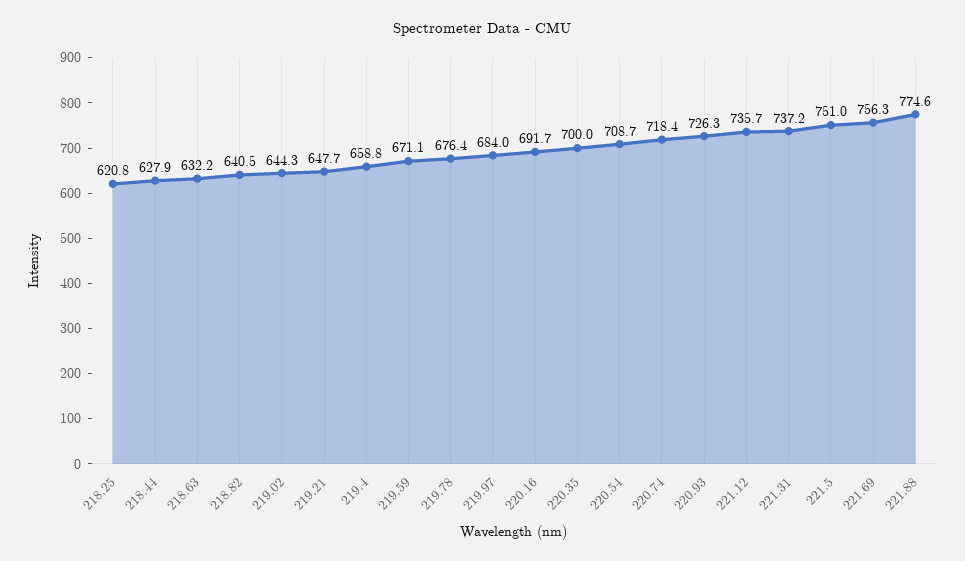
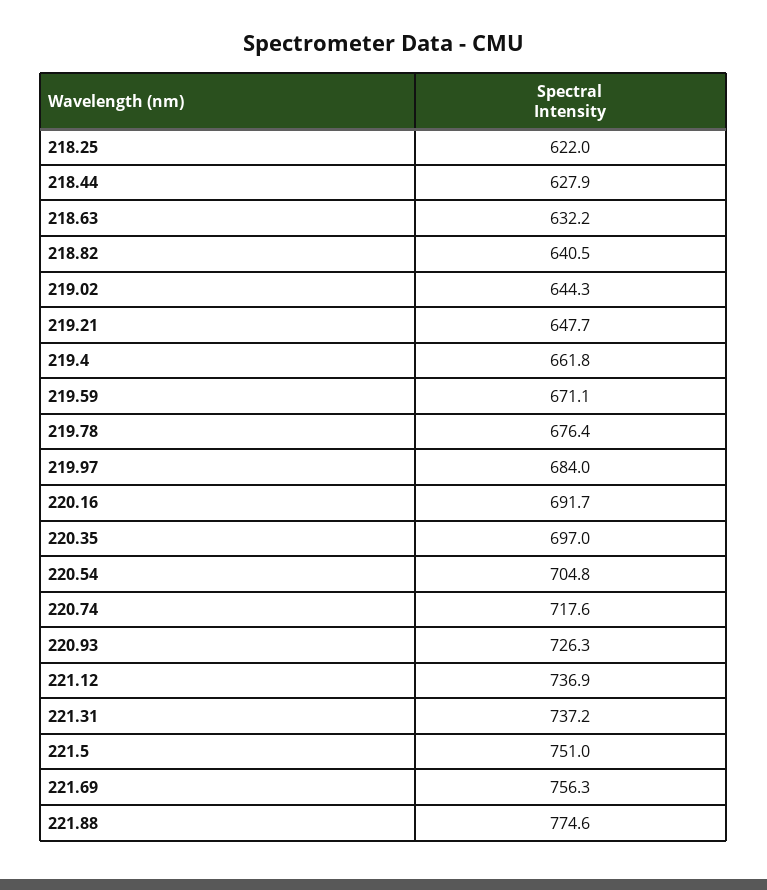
  {
-   "218.25": 620.8,
+   "218.25": 622,
    "218.44": 627.9,
    "218.63": 632.2,
    "218.82": 640.5,
    "219.02": 644.3,
    "219.21": 647.7,
-   "219.4": 658.8,
+   "219.4": 661.8,
    "219.59": 671.1,
    "219.78": 676.4,
    "219.97": 684,
    "220.16": 691.7,
-   "220.35": 700,
+   "220.35": 697,
-   "220.54": 708.7,
+   "220.54": 704.8,
-   "220.74": 718.4,
+   "220.74": 717.6,
    "220.93": 726.3,
-   "221.12": 735.7,
+   "221.12": 736.9,
    "221.31": 737.2,
    "221.5": 751,
    "221.69": 756.3,
    "221.88": 774.6
  }

